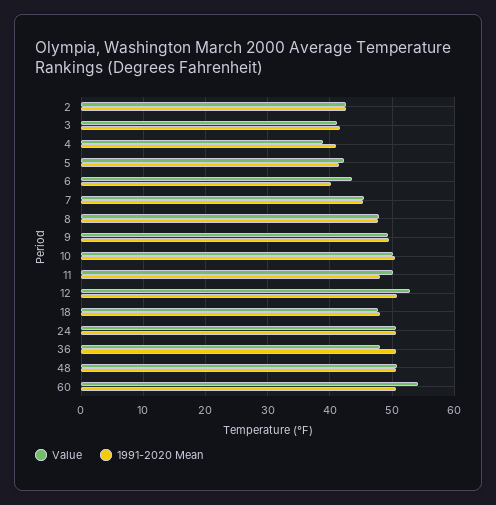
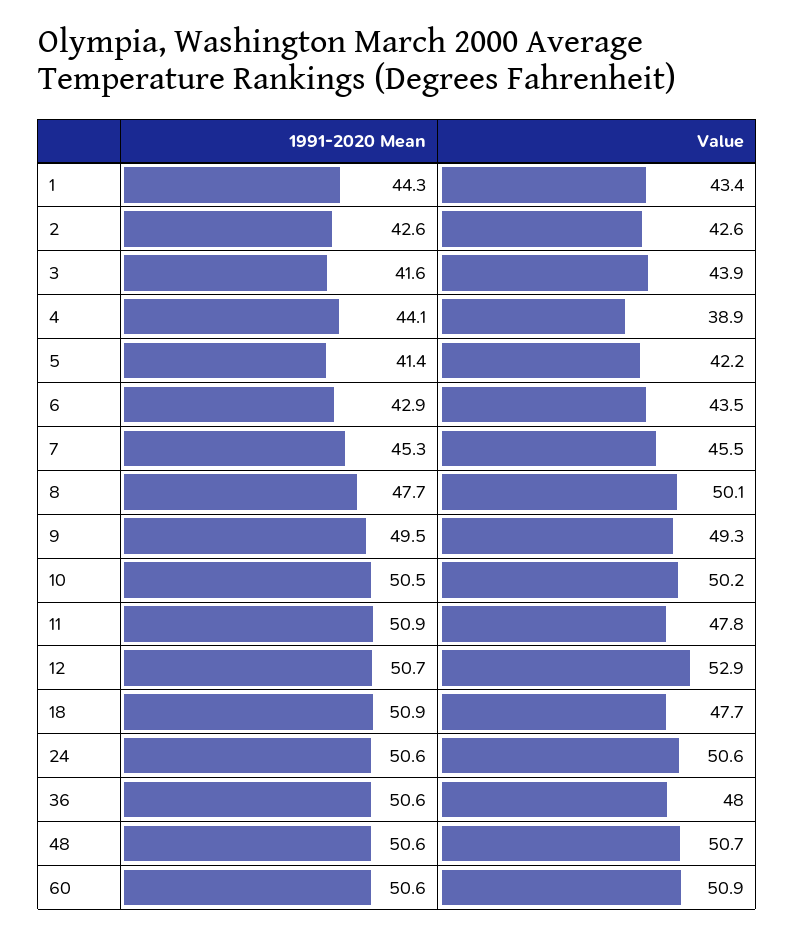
  {
    "Value": {
      "2": 42.6,
-     "3": 41,
+     "3": 43.9,
      "4": 38.9,
      "5": 42.2,
      "6": 43.5,
      "7": 45.5,
-     "8": 48,
+     "8": 50.1,
      "9": 49.3,
      "10": 50.2,
-     "11": 50,
+     "11": 47.8,
      "12": 52.9,
      "18": 47.7,
      "24": 50.6,
      "36": 48,
      "48": 50.7,
-     "60": 54
+     "60": 50.9,
+     "1": 43.4
    },
    "1991-2020 Mean": {
      "2": 42.6,
      "3": 41.6,
-     "4": 41,
+     "4": 44.1,
      "5": 41.4,
-     "6": 40,
+     "6": 42.9,
      "7": 45.3,
      "8": 47.7,
      "9": 49.5,
      "10": 50.5,
-     "11": 48,
+     "11": 50.9,
      "12": 50.7,
-     "18": 48,
+     "18": 50.9,
      "24": 50.6,
      "36": 50.6,
      "48": 50.6,
-     "60": 50.6
+     "60": 50.6,
+     "1": 44.3
    }
  }

